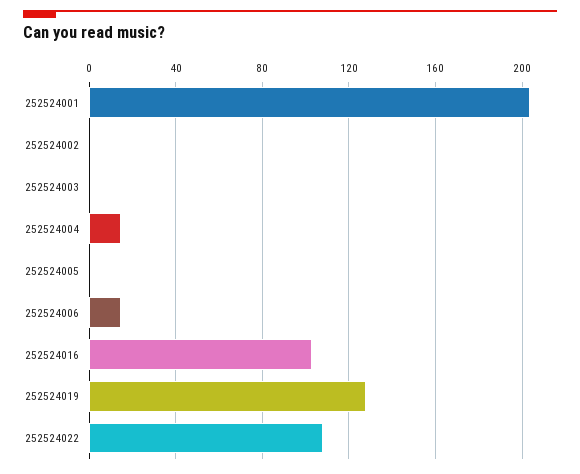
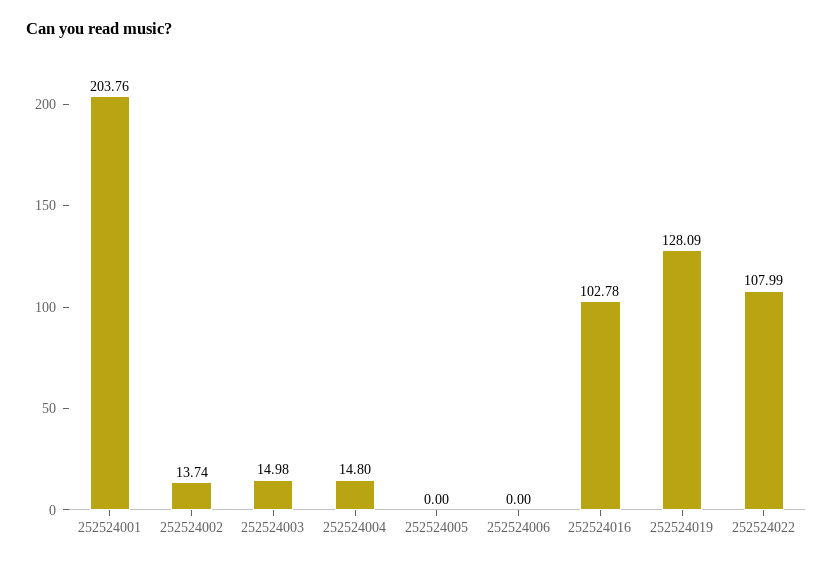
  {
    "252524001": 203.76,
-   "252524002": 0,
+   "252524002": 13.74,
-   "252524003": 0,
+   "252524003": 14.98,
    "252524004": 14.8,
    "252524005": 0,
-   "252524006": 15,
+   "252524006": 0,
    "252524016": 102.78,
    "252524019": 128.09,
    "252524022": 107.99
  }

